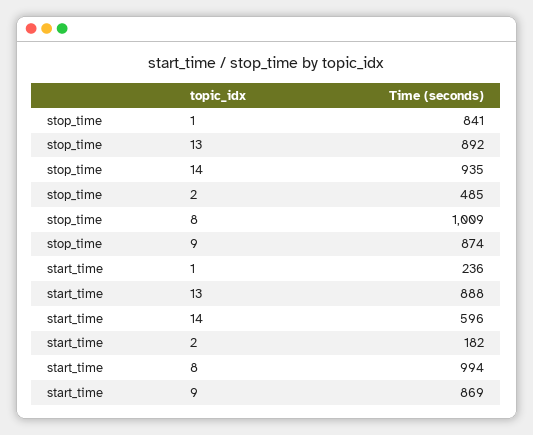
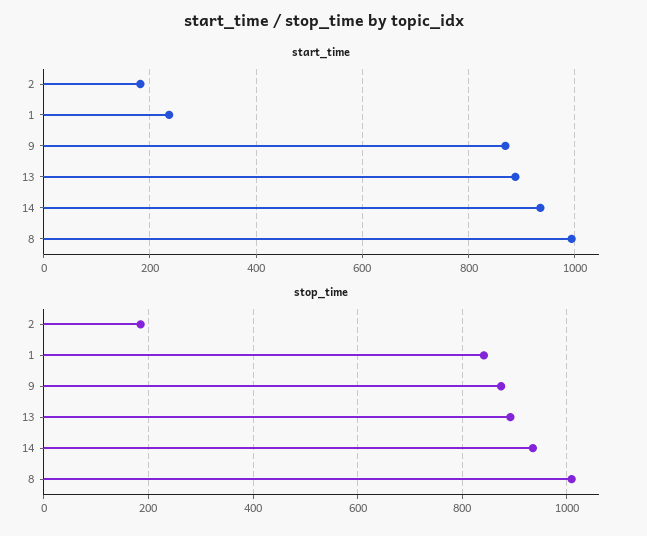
  {
    "stop_time": {
      "1": 841,
      "13": 892,
      "14": 935,
-     "2": 485,
+     "2": 180,
      "8": 1009,
      "9": 874
    },
    "start_time": {
      "1": 236,
      "13": 888,
-     "14": 596,
+     "14": 940,
      "2": 182,
      "8": 994,
      "9": 869
    }
  }

